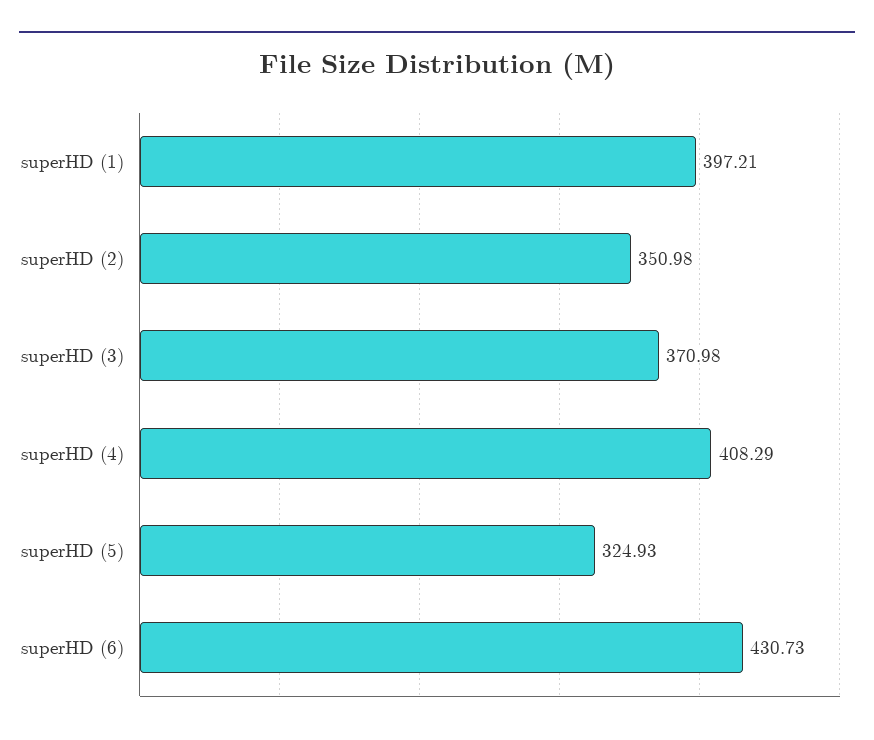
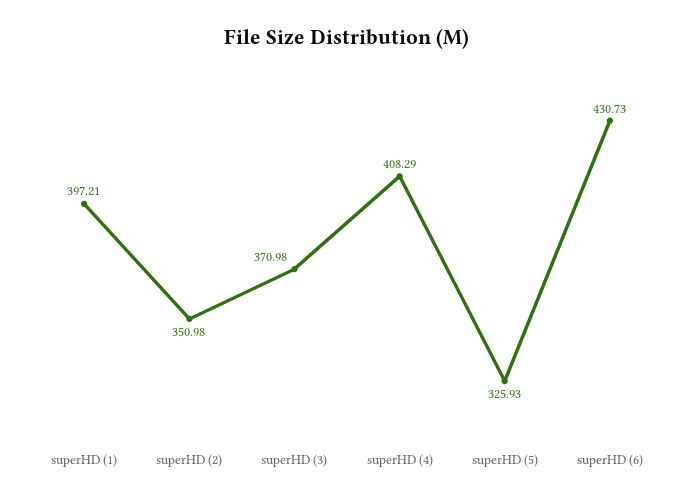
  {
    "superHD (1)": 397.21,
    "superHD (2)": 350.98,
    "superHD (3)": 370.98,
    "superHD (4)": 408.29,
-   "superHD (5)": 324.93,
+   "superHD (5)": 325.93,
    "superHD (6)": 430.73
  }

